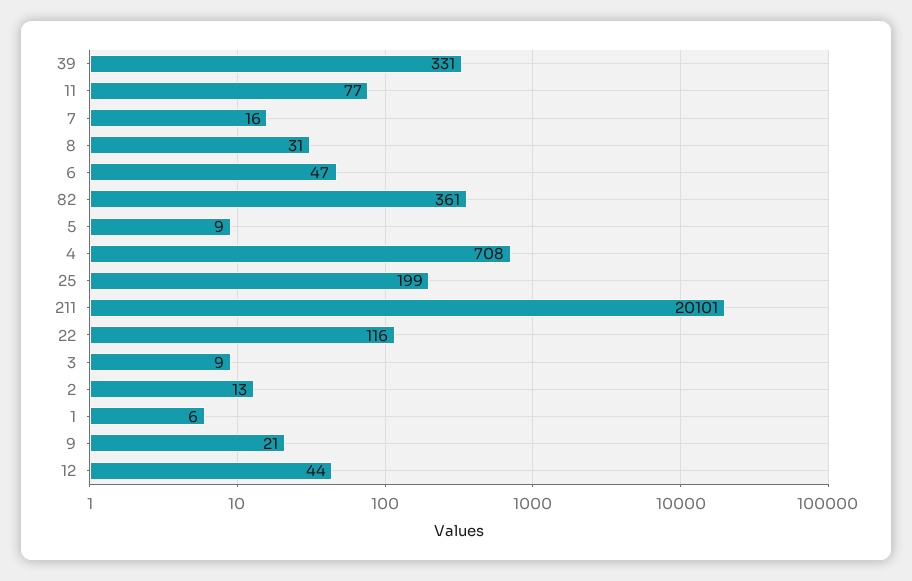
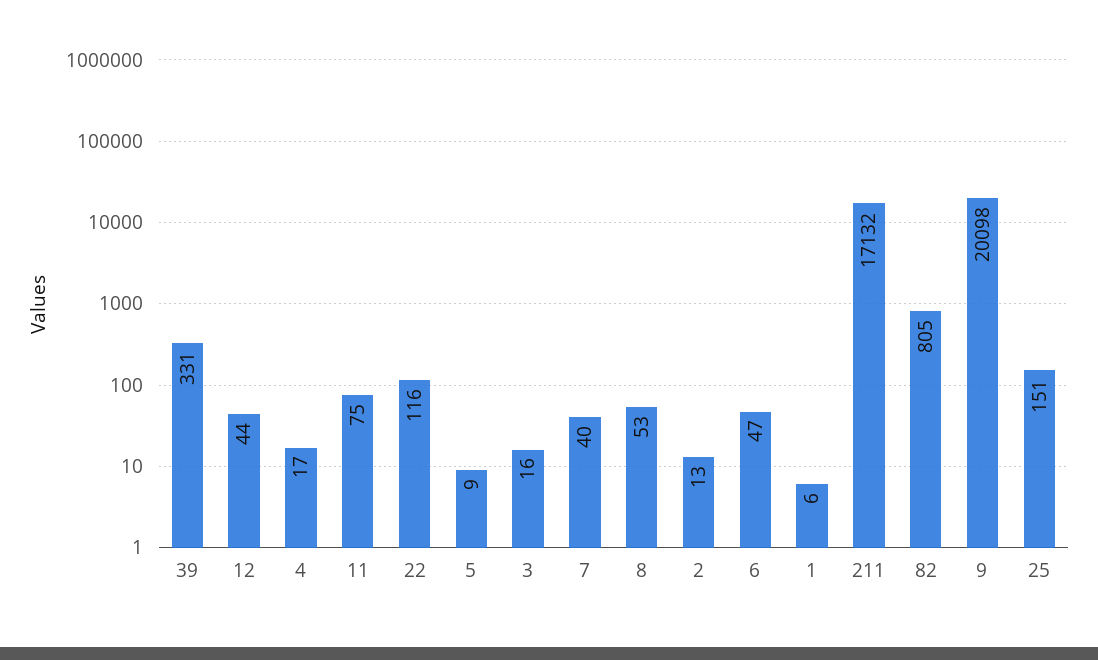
  {
    "39": 331,
-   "11": 77,
+   "11": 75,
-   "7": 16,
+   "7": 40,
-   "8": 31,
+   "8": 53,
    "6": 47,
-   "82": 361,
+   "82": 805,
    "5": 9,
-   "4": 708,
+   "4": 17,
-   "25": 199,
+   "25": 151,
-   "211": 20101,
+   "211": 17132,
    "22": 116,
-   "3": 9,
+   "3": 16,
    "2": 13,
    "1": 6,
-   "9": 21,
+   "9": 20098,
    "12": 44
  }

